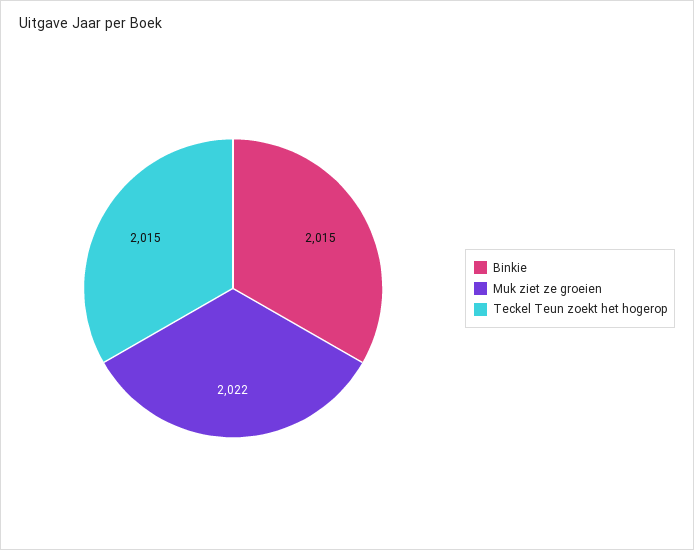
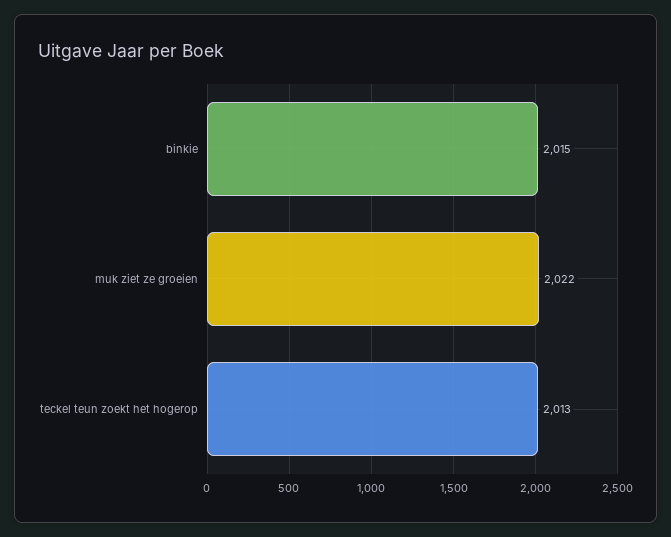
  {
    "Binkie": 2015,
    "Muk ziet ze groeien": 2022,
-   "Teckel Teun zoekt het hogerop": 2015
+   "Teckel Teun zoekt het hogerop": 2013
  }

